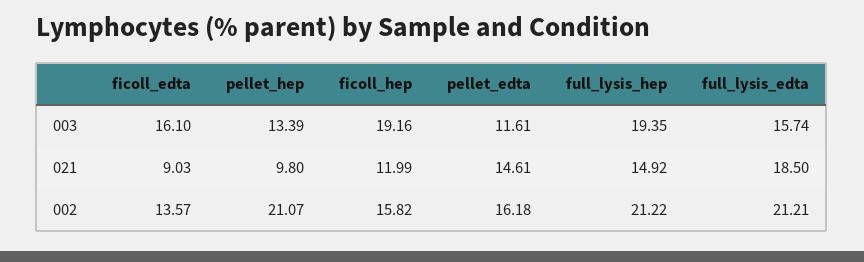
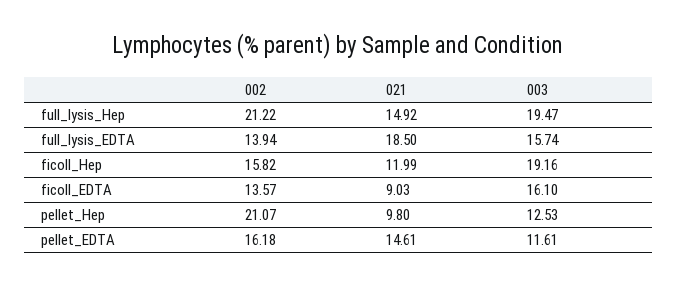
  {
    "ficoll_edta": {
      "003": 16.1,
      "021": 9.03,
      "002": 13.57
    },
    "pellet_hep": {
-     "003": 13.39,
+     "003": 12.53,
      "021": 9.8,
      "002": 21.07
    },
    "ficoll_hep": {
      "003": 19.16,
      "021": 11.99,
      "002": 15.82
    },
    "pellet_edta": {
      "003": 11.61,
      "021": 14.61,
      "002": 16.18
    },
    "full_lysis_hep": {
-     "003": 19.35,
+     "003": 19.47,
      "021": 14.92,
      "002": 21.22
    },
    "full_lysis_edta": {
      "003": 15.74,
      "021": 18.5,
-     "002": 21.21
+     "002": 13.94
    }
  }

